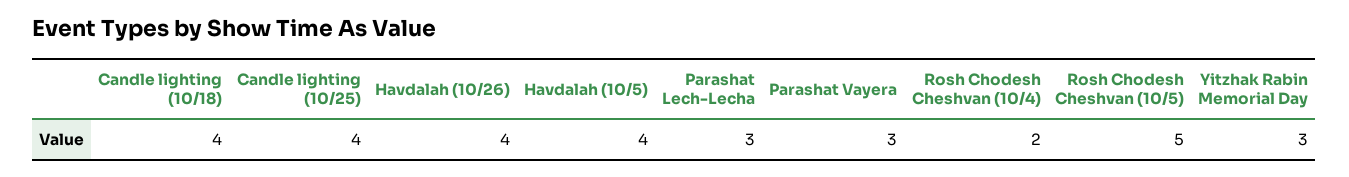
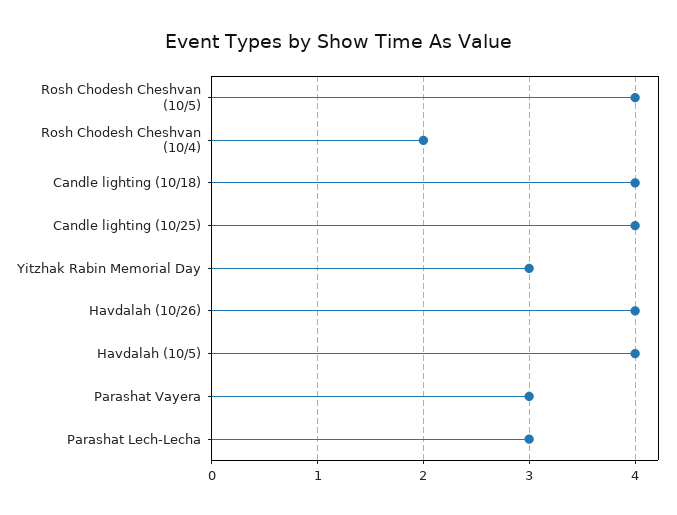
  {
    "Candle lighting (10/18)": 4,
    "Candle lighting (10/25)": 4,
    "Havdalah (10/26)": 4,
    "Havdalah (10/5)": 4,
    "Parashat Lech-Lecha": 3,
    "Parashat Vayera": 3,
    "Rosh Chodesh Cheshvan (10/4)": 2,
-   "Rosh Chodesh Cheshvan (10/5)": 5,
+   "Rosh Chodesh Cheshvan (10/5)": 4,
    "Yitzhak Rabin Memorial Day": 3
  }

